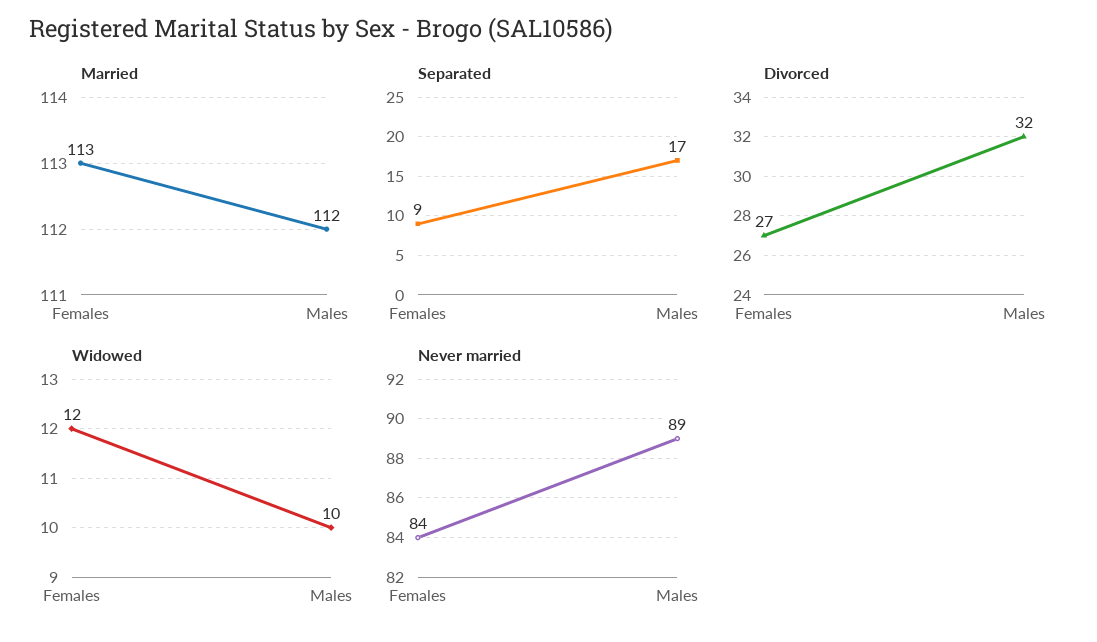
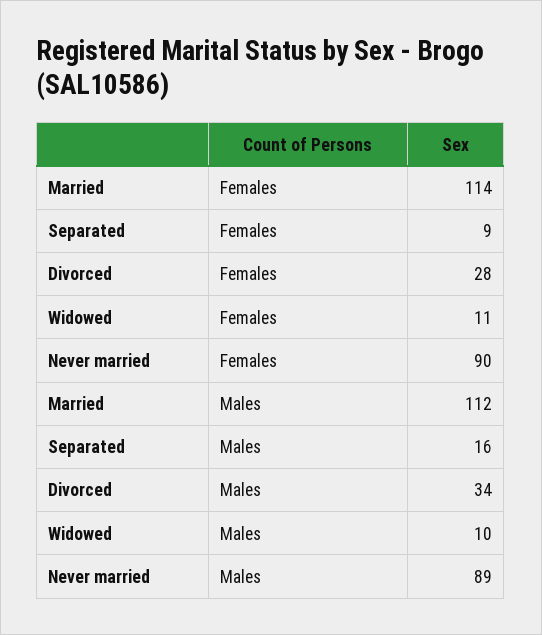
  {
    "Married": {
-     "Females": 113,
+     "Females": 114,
      "Males": 112
    },
    "Separated": {
      "Females": 9,
-     "Males": 17
+     "Males": 16
    },
    "Divorced": {
-     "Females": 27,
+     "Females": 28,
-     "Males": 32
+     "Males": 34
    },
    "Widowed": {
-     "Females": 12,
+     "Females": 11,
      "Males": 10
    },
    "Never married": {
-     "Females": 84,
+     "Females": 90,
      "Males": 89
    }
  }

